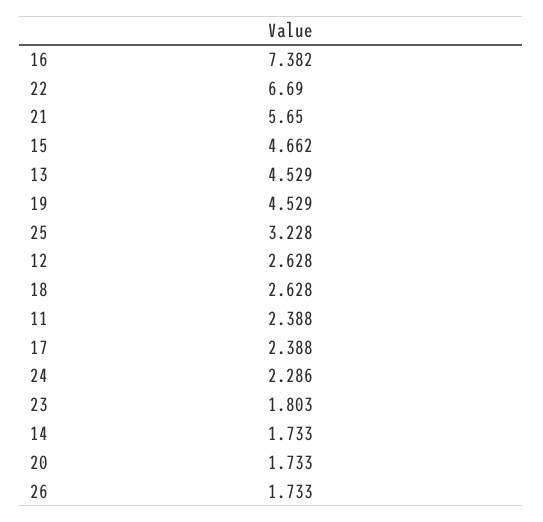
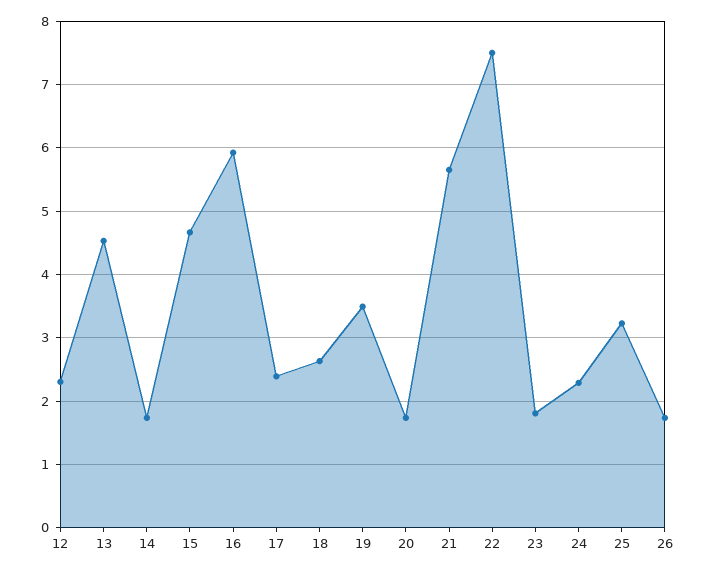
  {
-   "16": 7.382,
+   "16": 5.9,
-   "22": 6.69,
+   "22": 7.5,
    "21": 5.65,
    "15": 4.662,
    "13": 4.529,
-   "19": 4.529,
+   "19": 3.5,
    "25": 3.228,
-   "12": 2.628,
+   "12": 2.3,
    "18": 2.628,
-   "11": 2.388,
    "17": 2.388,
    "24": 2.286,
    "23": 1.803,
    "14": 1.733,
    "20": 1.733,
    "26": 1.733
  }

